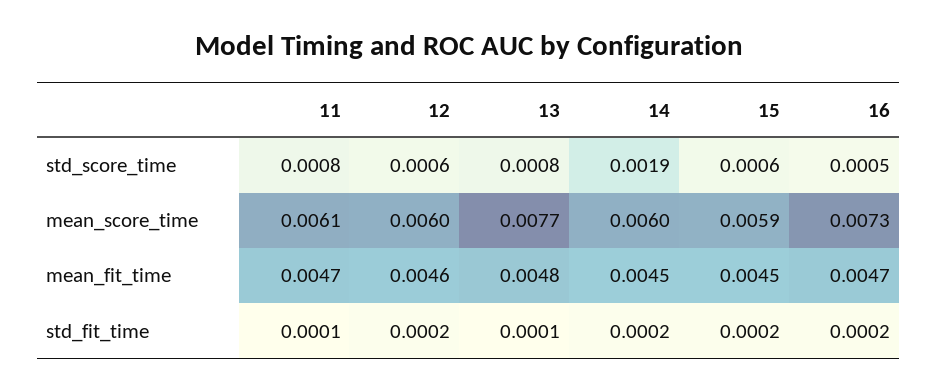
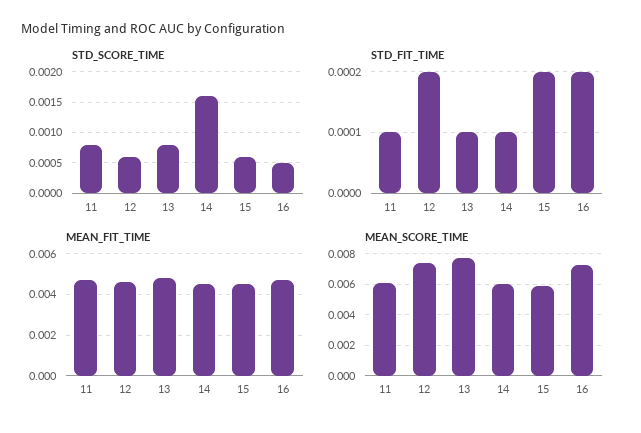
  {
    "std_score_time": {
      "11": 0.0008,
      "12": 0.0006,
      "13": 0.0008,
-     "14": 0.0019,
+     "14": 0.0016,
      "15": 0.0006,
      "16": 0.0005
    },
    "mean_score_time": {
      "11": 0.0061,
-     "12": 0.006,
+     "12": 0.0075,
      "13": 0.0077,
      "14": 0.006,
      "15": 0.0059,
      "16": 0.0073
    },
    "mean_fit_time": {
      "11": 0.0047,
      "12": 0.0046,
      "13": 0.0048,
      "14": 0.0045,
      "15": 0.0045,
      "16": 0.0047
    },
    "std_fit_time": {
      "11": 0.0001,
      "12": 0.0002,
      "13": 0.0001,
-     "14": 0.0002,
+     "14": 0.0001,
      "15": 0.0002,
      "16": 0.0002
    }
  }

